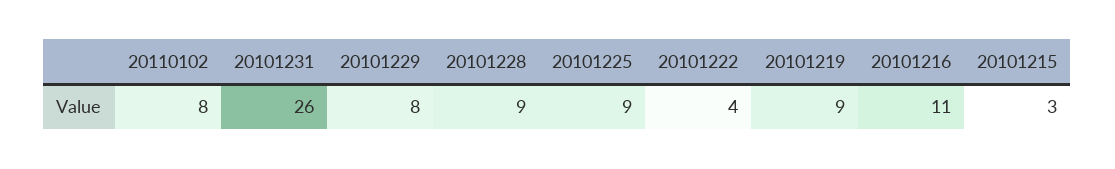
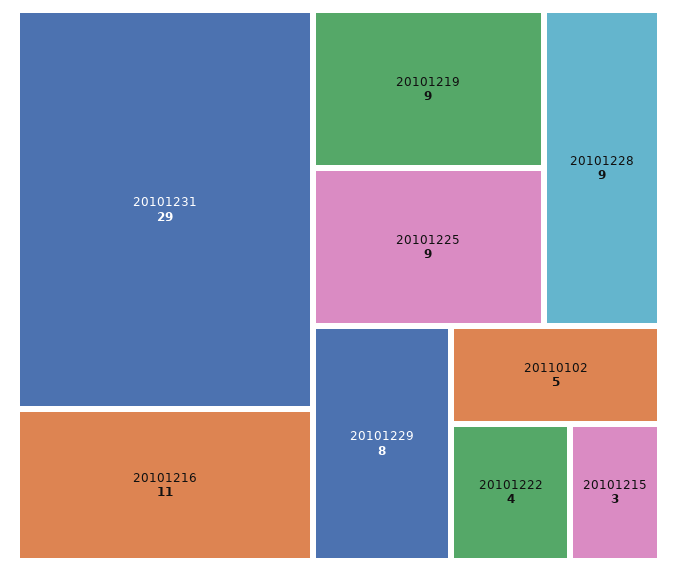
  {
-   "20110102": 8,
+   "20110102": 5,
-   "20101231": 26,
+   "20101231": 29,
    "20101229": 8,
    "20101228": 9,
    "20101225": 9,
    "20101222": 4,
    "20101219": 9,
    "20101216": 11,
    "20101215": 3
  }

